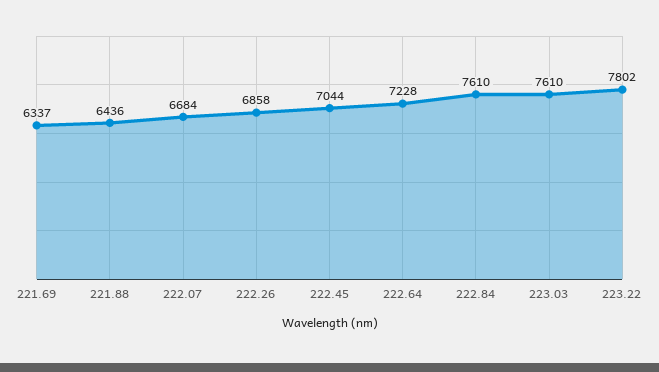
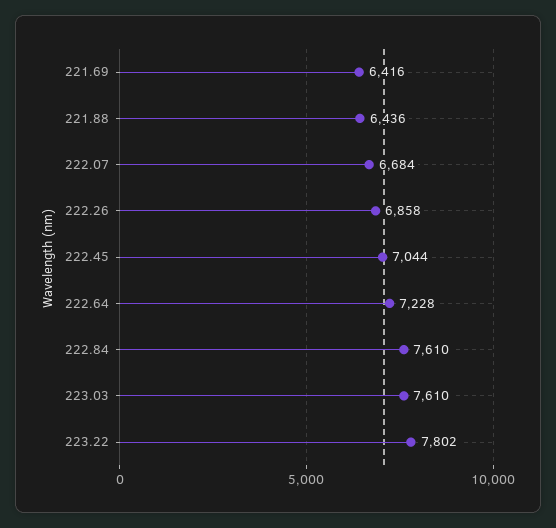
  {
-   "221.69": 6337,
+   "221.69": 6416,
    "221.88": 6436,
    "222.07": 6684,
    "222.26": 6858,
    "222.45": 7044,
    "222.64": 7228,
    "222.84": 7610,
    "223.03": 7610,
    "223.22": 7802
  }

